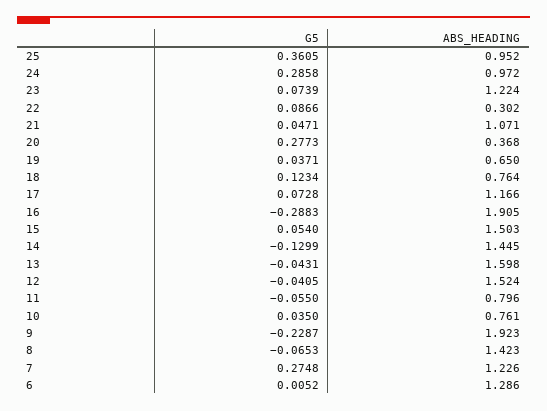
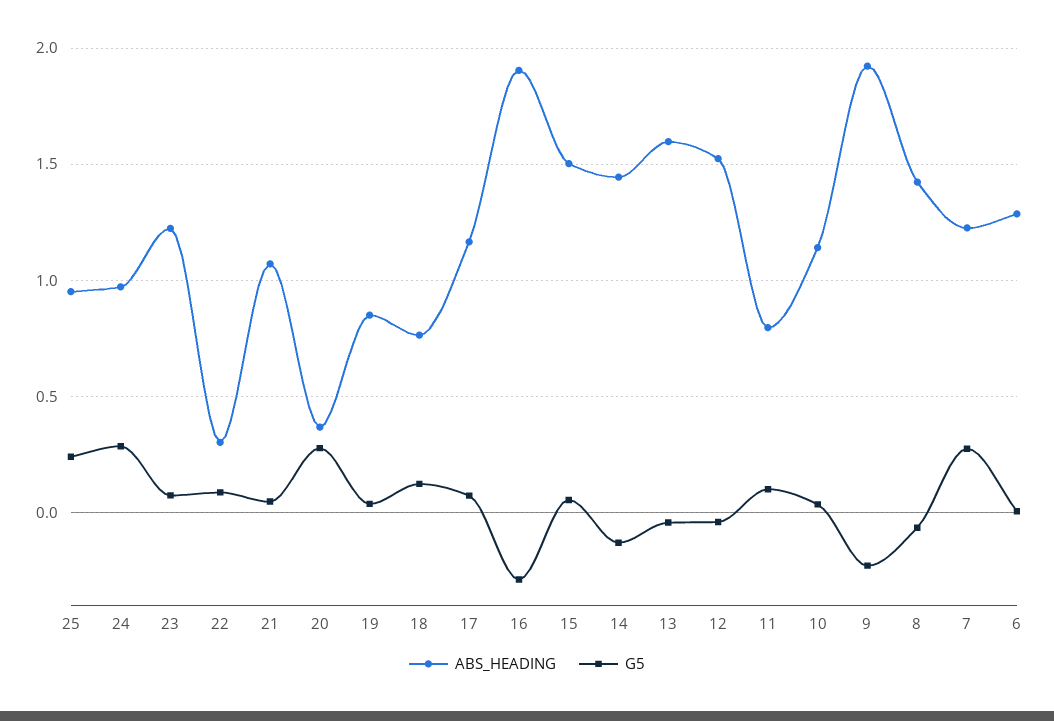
  {
    "G5": {
-     "25": 0.3605,
+     "25": 0.25,
      "24": 0.2858,
      "23": 0.0739,
      "22": 0.0866,
      "21": 0.0471,
      "20": 0.2773,
      "19": 0.0371,
      "18": 0.1234,
      "17": 0.0728,
      "16": -0.2883,
      "15": 0.054,
      "14": -0.1299,
      "13": -0.0431,
      "12": -0.0405,
-     "11": -0.055,
+     "11": 0.1,
      "10": 0.035,
      "9": -0.2287,
      "8": -0.0653,
      "7": 0.2748,
      "6": 0.0052
    },
    "ABS_HEADING": {
      "25": 0.952,
      "24": 0.972,
      "23": 1.224,
      "22": 0.302,
      "21": 1.071,
      "20": 0.368,
-     "19": 0.65,
+     "19": 0.85,
      "18": 0.764,
      "17": 1.166,
      "16": 1.905,
      "15": 1.503,
      "14": 1.445,
      "13": 1.598,
      "12": 1.524,
      "11": 0.796,
-     "10": 0.761,
+     "10": 1.15,
      "9": 1.923,
      "8": 1.423,
      "7": 1.226,
      "6": 1.286
    }
  }

